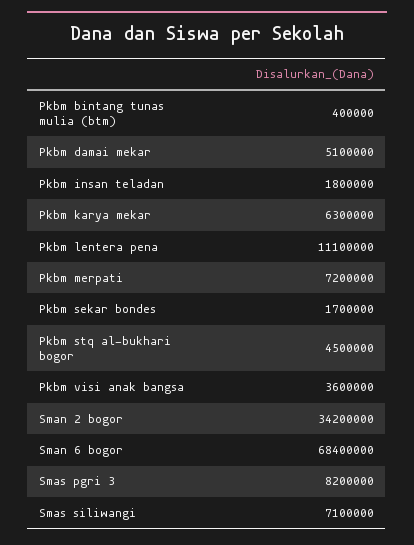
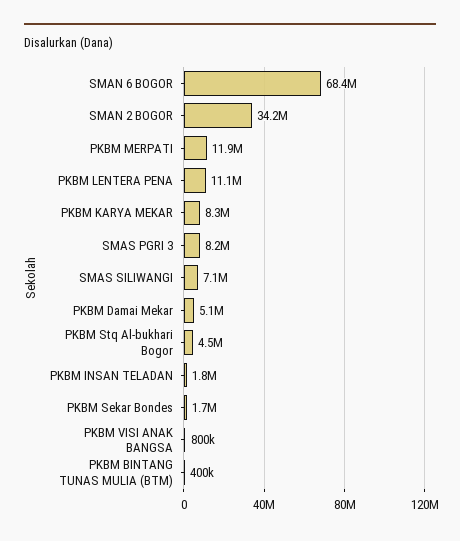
  {
    "Pkbm bintang tunas mulia (btm)": 400000,
    "Pkbm damai mekar": 5100000,
    "Pkbm insan teladan": 1800000,
-   "Pkbm karya mekar": 6300000,
+   "Pkbm karya mekar": 8300000,
    "Pkbm lentera pena": 11100000,
-   "Pkbm merpati": 7200000,
+   "Pkbm merpati": 11900000,
    "Pkbm sekar bondes": 1700000,
    "Pkbm stq al-bukhari bogor": 4500000,
-   "Pkbm visi anak bangsa": 3600000,
+   "Pkbm visi anak bangsa": 800000,
    "Sman 2 bogor": 34200000,
    "Sman 6 bogor": 68400000,
    "Smas pgri 3": 8200000,
    "Smas siliwangi": 7100000
  }

